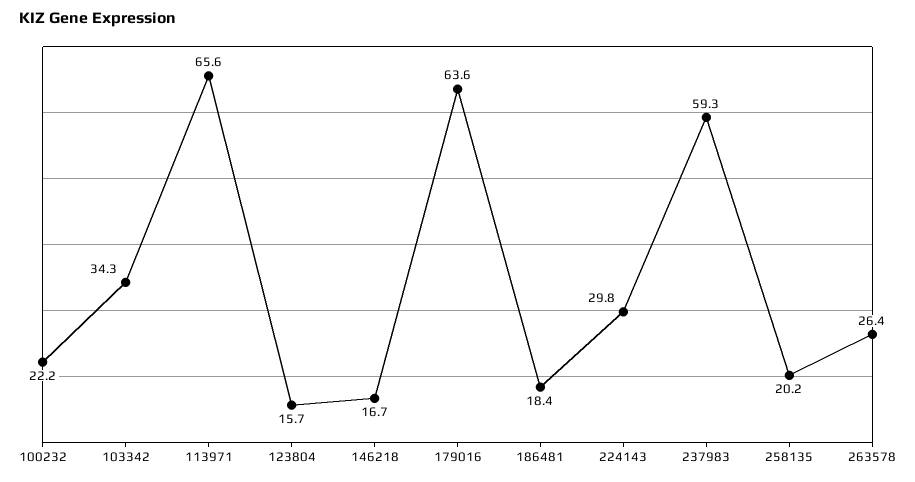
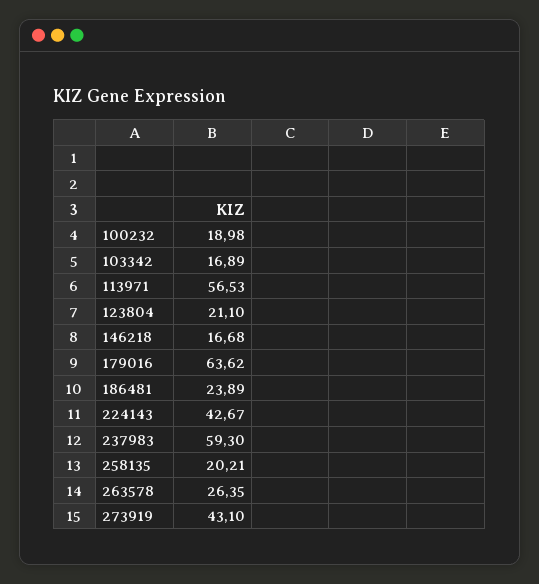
  {
-   "100232": 22.2,
+   "100232": 18.98,
-   "103342": 34.3,
+   "103342": 16.89,
-   "113971": 65.6,
+   "113971": 56.53,
-   "123804": 15.7,
+   "123804": 21.1,
    "146218": 16.68,
    "179016": 63.62,
-   "186481": 18.4,
+   "186481": 23.89,
-   "224143": 29.8,
+   "224143": 42.67,
    "237983": 59.3,
    "258135": 20.21,
-   "263578": 26.35
+   "263578": 26.35,
+   "273919": 43.1
  }

